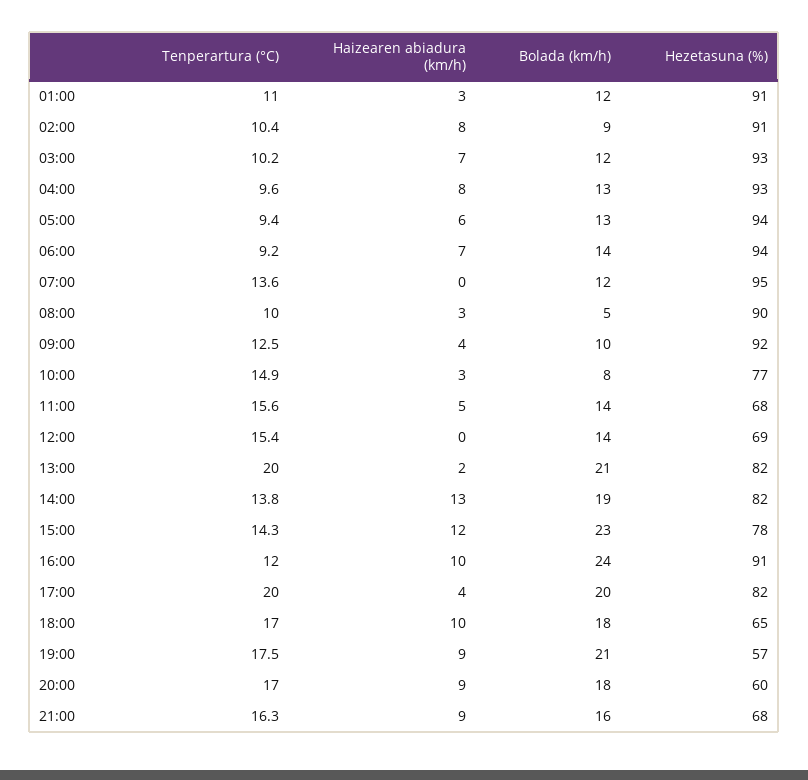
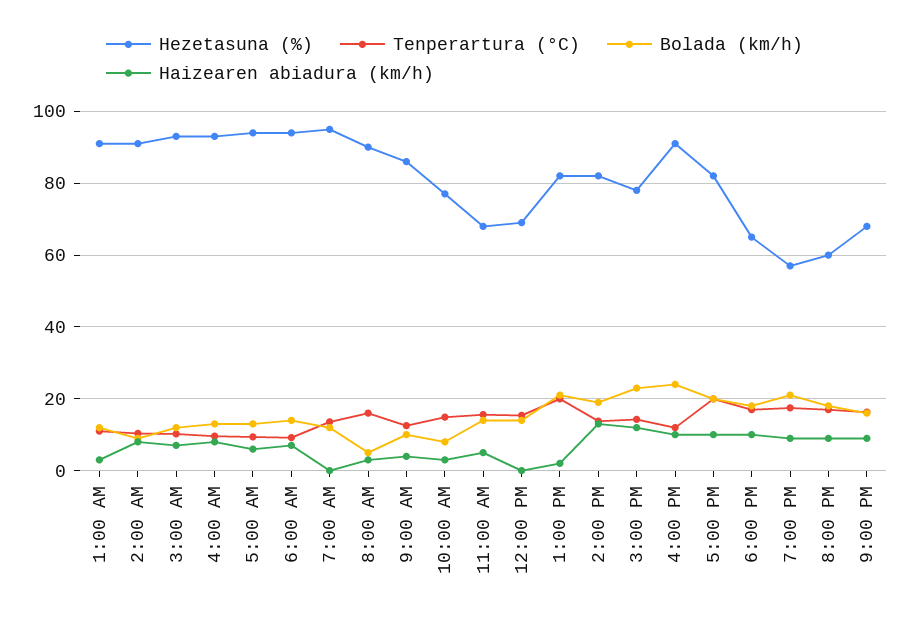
  {
    "Tenperartura (°C)": {
      "01:00": 11,
      "02:00": 10.4,
      "03:00": 10.2,
      "04:00": 9.6,
      "05:00": 9.4,
      "06:00": 9.2,
      "07:00": 13.6,
-     "08:00": 10,
+     "08:00": 16,
      "09:00": 12.5,
      "10:00": 14.9,
      "11:00": 15.6,
      "12:00": 15.4,
      "13:00": 20,
      "14:00": 13.8,
      "15:00": 14.3,
      "16:00": 12,
      "17:00": 20,
      "18:00": 17,
      "19:00": 17.5,
      "20:00": 17,
      "21:00": 16.3
    },
    "Haizearen abiadura (km/h)": {
      "01:00": 3,
      "02:00": 8,
      "03:00": 7,
      "04:00": 8,
      "05:00": 6,
      "06:00": 7,
      "07:00": 0,
      "08:00": 3,
      "09:00": 4,
      "10:00": 3,
      "11:00": 5,
      "12:00": 0,
      "13:00": 2,
      "14:00": 13,
      "15:00": 12,
      "16:00": 10,
-     "17:00": 4,
+     "17:00": 10,
      "18:00": 10,
      "19:00": 9,
      "20:00": 9,
      "21:00": 9
    },
    "Bolada (km/h)": {
      "01:00": 12,
      "02:00": 9,
      "03:00": 12,
      "04:00": 13,
      "05:00": 13,
      "06:00": 14,
      "07:00": 12,
      "08:00": 5,
      "09:00": 10,
      "10:00": 8,
      "11:00": 14,
      "12:00": 14,
      "13:00": 21,
      "14:00": 19,
      "15:00": 23,
      "16:00": 24,
      "17:00": 20,
      "18:00": 18,
      "19:00": 21,
      "20:00": 18,
      "21:00": 16
    },
    "Hezetasuna (%)": {
      "01:00": 91,
      "02:00": 91,
      "03:00": 93,
      "04:00": 93,
      "05:00": 94,
      "06:00": 94,
      "07:00": 95,
      "08:00": 90,
-     "09:00": 92,
+     "09:00": 86,
      "10:00": 77,
      "11:00": 68,
      "12:00": 69,
      "13:00": 82,
      "14:00": 82,
      "15:00": 78,
      "16:00": 91,
      "17:00": 82,
      "18:00": 65,
      "19:00": 57,
      "20:00": 60,
      "21:00": 68
    }
  }

